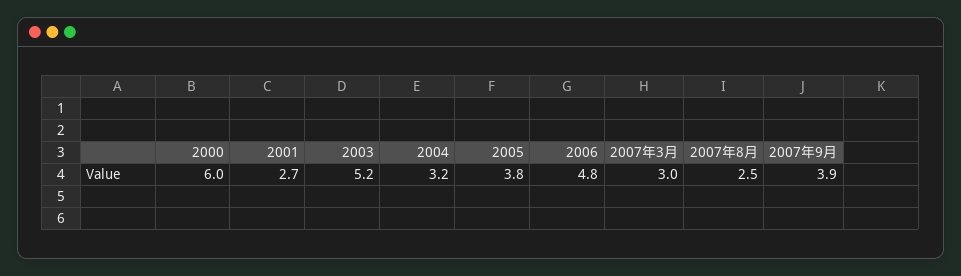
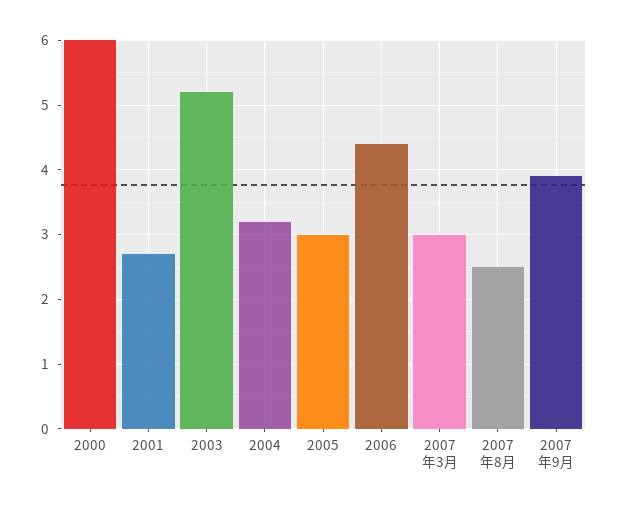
  {
    "2000": 6,
    "2001": 2.7,
    "2003": 5.2,
    "2004": 3.2,
-   "2005": 3.8,
+   "2005": 3,
-   "2006": 4.8,
+   "2006": 4.4,
    "2007年3月": 3,
    "2007年8月": 2.5,
    "2007年9月": 3.9
  }

